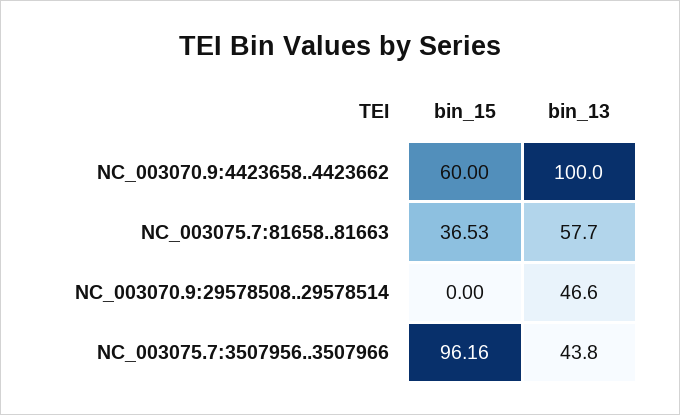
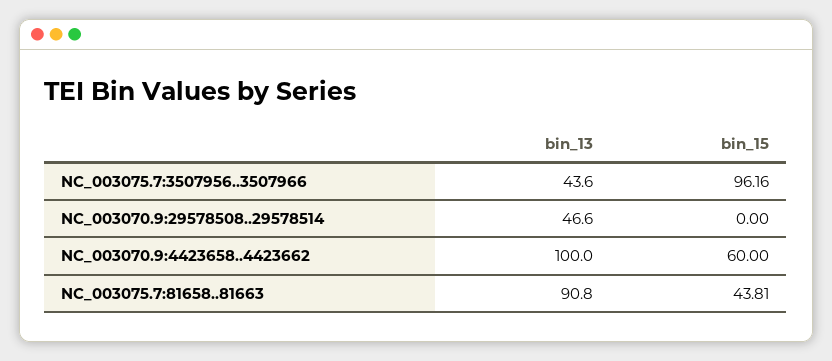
  {
    "bin_15": {
      "NC_003070.9:4423658..4423662": 60,
-     "NC_003075.7:81658..81663": 36.53,
+     "NC_003075.7:81658..81663": 43.81,
      "NC_003070.9:29578508..29578514": 0,
      "NC_003075.7:3507956..3507966": 96.16
    },
    "bin_13": {
      "NC_003070.9:4423658..4423662": 100,
-     "NC_003075.7:81658..81663": 57.7,
+     "NC_003075.7:81658..81663": 90.8,
      "NC_003070.9:29578508..29578514": 46.6,
-     "NC_003075.7:3507956..3507966": 43.8
+     "NC_003075.7:3507956..3507966": 43.6
    }
  }

